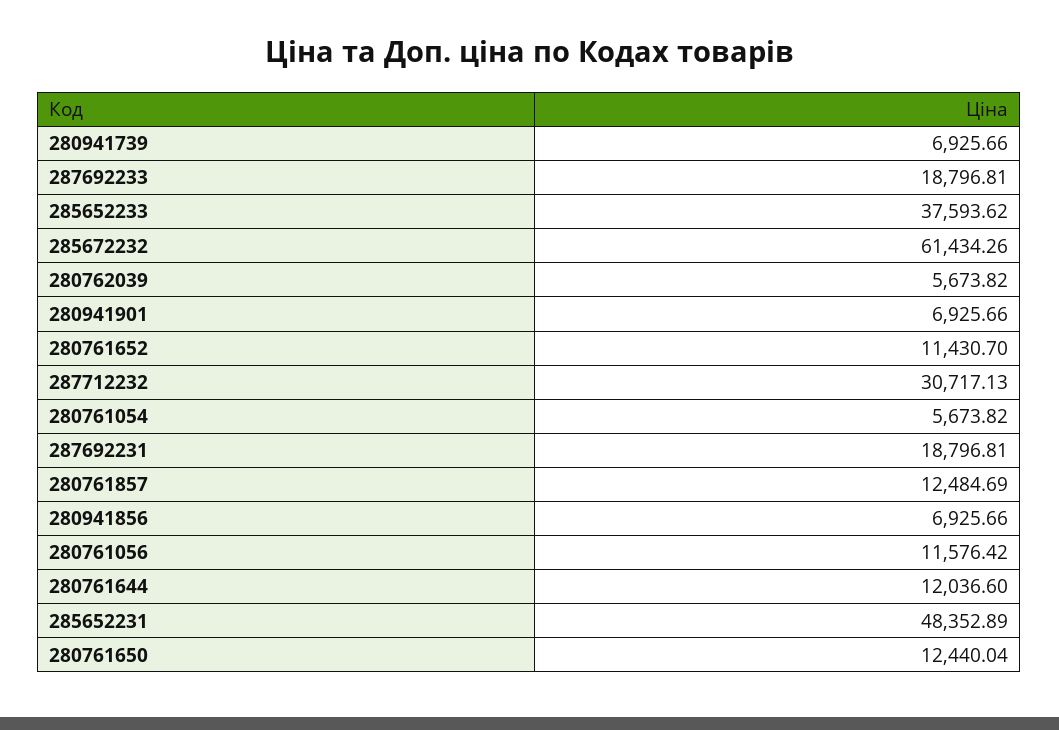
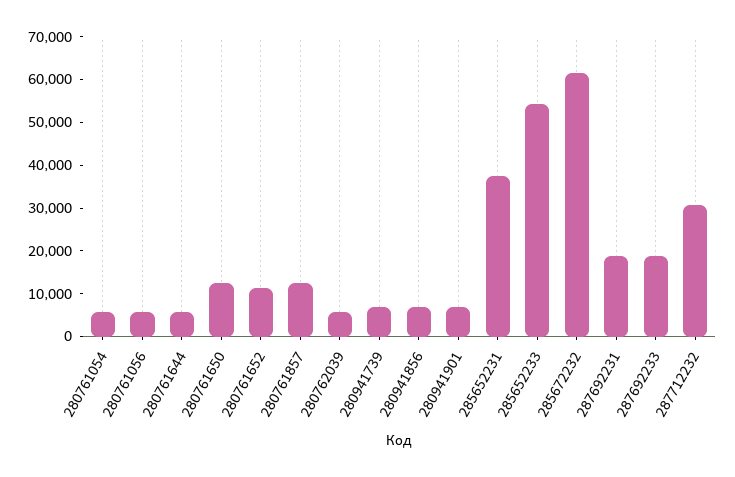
  {
    "280941739": 6925.66,
    "287692233": 18796.81,
-   "285652233": 37593.62,
+   "285652233": 54000,
    "285672232": 61434.26,
    "280762039": 5673.82,
    "280941901": 6925.66,
    "280761652": 11430.7,
    "287712232": 30717.13,
    "280761054": 5673.82,
    "287692231": 18796.81,
    "280761857": 12484.69,
    "280941856": 6925.66,
-   "280761056": 11576.42,
+   "280761056": 6000,
-   "280761644": 12036.6,
+   "280761644": 6000,
-   "285652231": 48352.89,
+   "285652231": 38000,
    "280761650": 12440.04
  }

